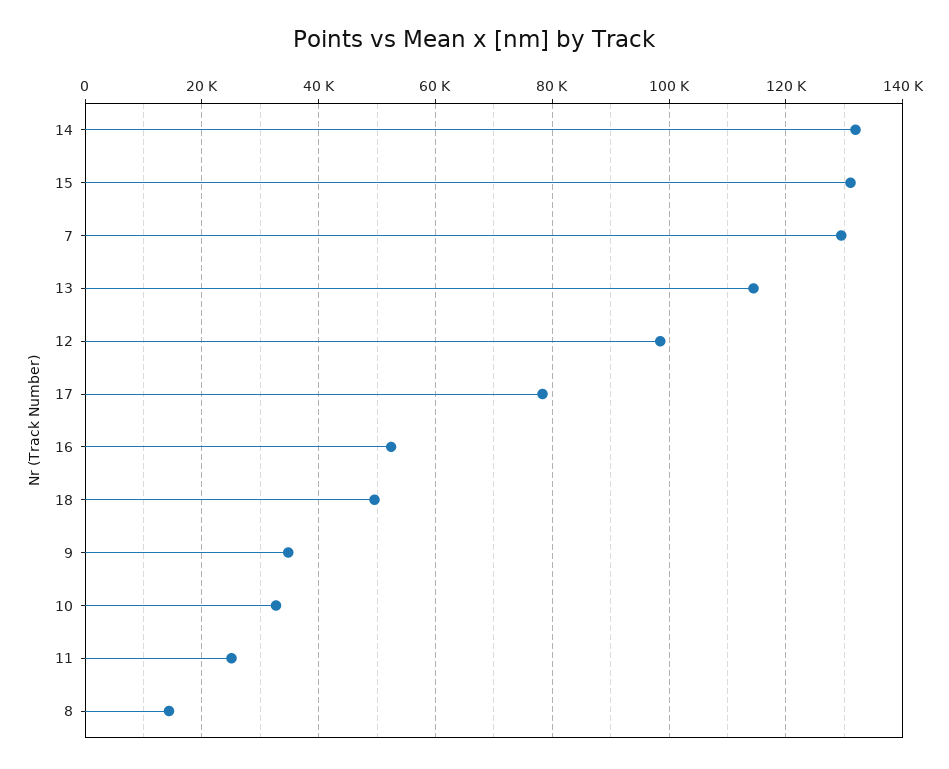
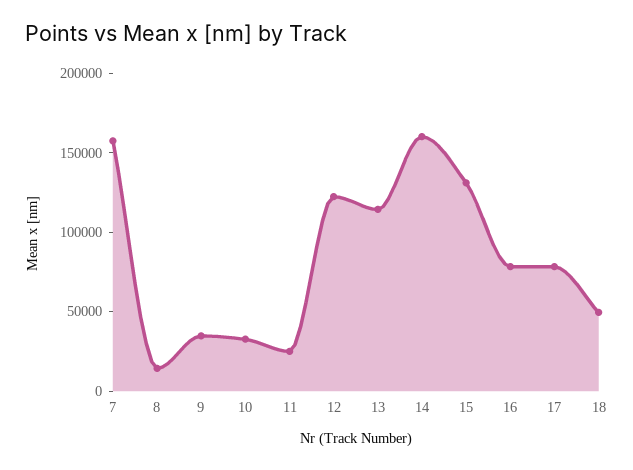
  {
-   "14": 132000,
+   "14": 160000,
    "15": 132000,
-   "7": 130000,
+   "7": 160000,
    "13": 114000,
-   "12": 98000,
+   "12": 120000,
    "17": 78000,
-   "16": 52000,
+   "16": 80000,
    "18": 50000,
    "9": 34000,
    "10": 32000,
    "11": 26000,
    "8": 14000
  }

